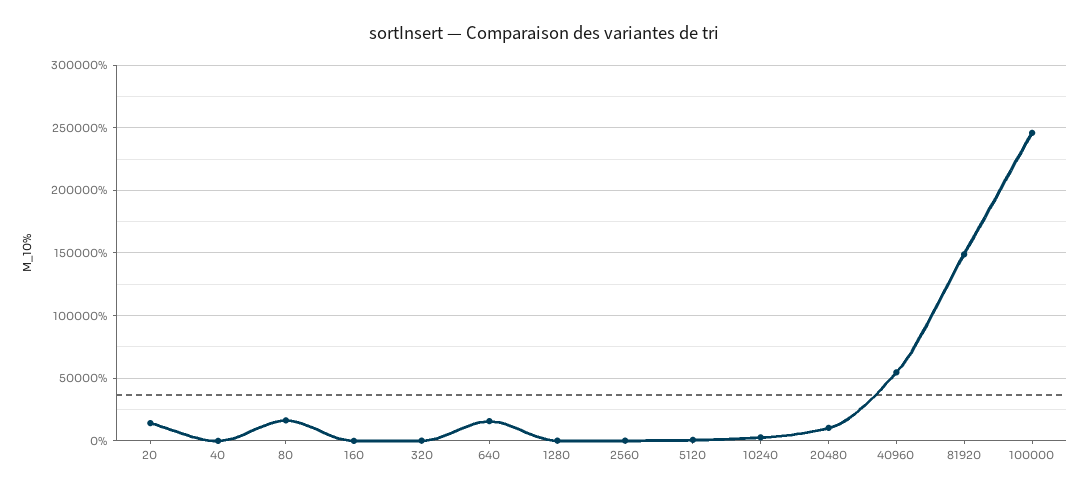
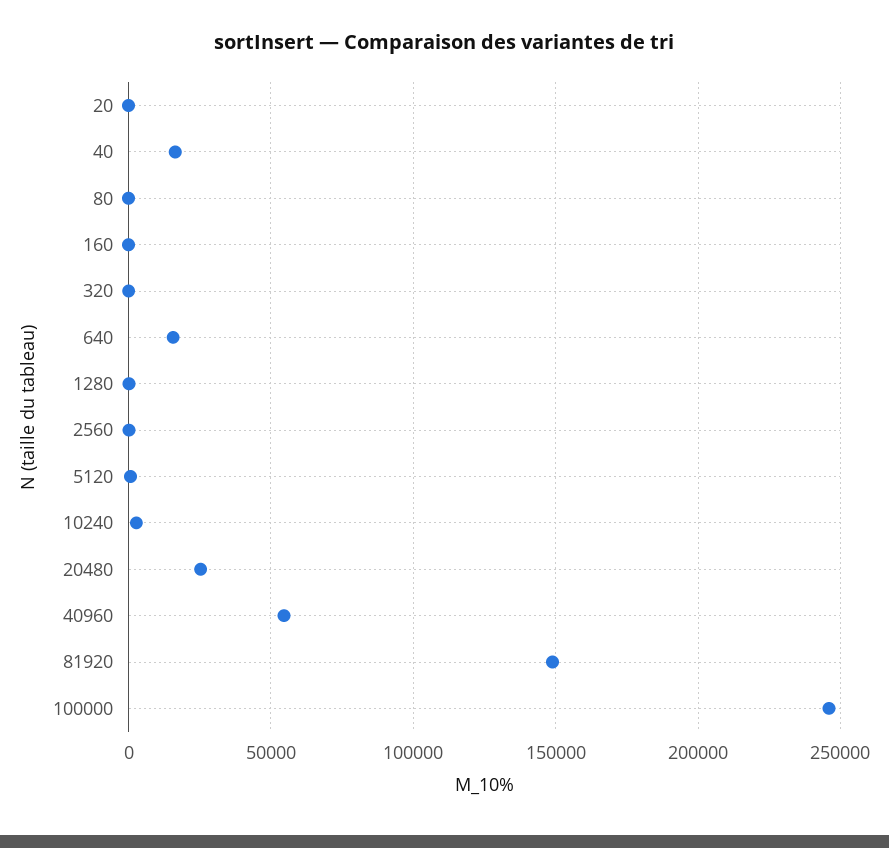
  {
-   "20": 15000,
+   "20": 0,
-   "40": 0,
+   "40": 15000,
-   "80": 15000,
+   "80": 0,
    "160": 0,
    "320": 0,
    "640": 15000,
    "1280": 0,
    "2560": 0,
    "5120": 0,
    "10240": 5000,
-   "20480": 10000,
+   "20480": 25000,
    "40960": 55000,
    "81920": 150000,
    "100000": 245000
  }

